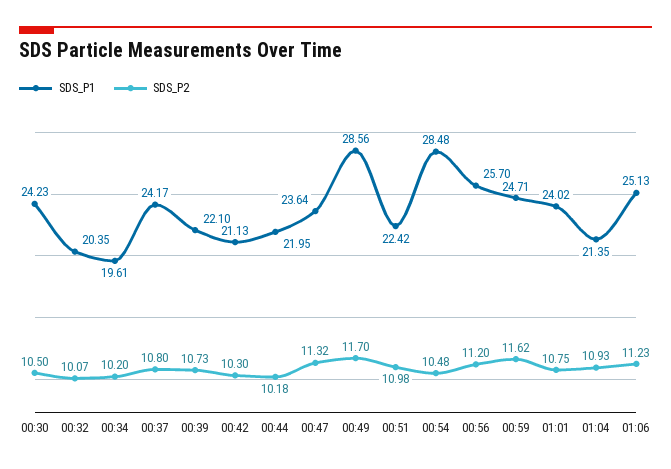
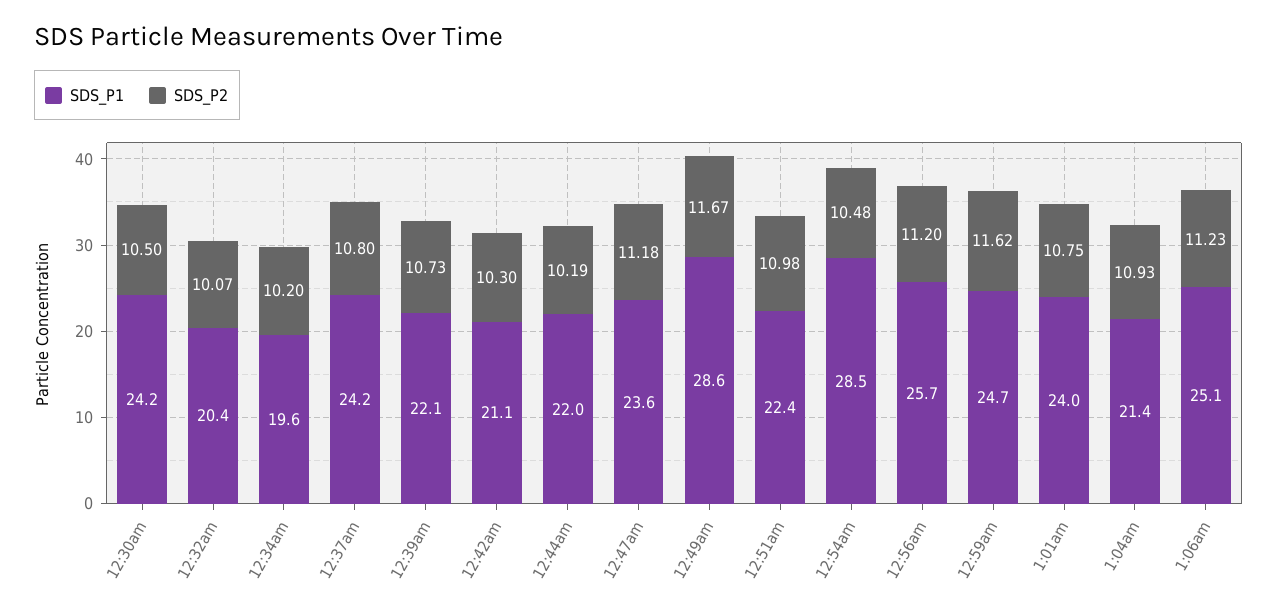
  {
    "SDS_P1": {
      "00:30": 24.23,
      "00:32": 20.35,
      "00:34": 19.61,
      "00:37": 24.17,
      "00:39": 22.1,
      "00:42": 21.13,
      "00:44": 21.95,
      "00:47": 23.64,
      "00:49": 28.56,
      "00:51": 22.42,
      "00:54": 28.48,
      "00:56": 25.7,
      "00:59": 24.71,
      "01:01": 24.02,
      "01:04": 21.35,
      "01:06": 25.13
    },
    "SDS_P2": {
      "00:30": 10.5,
      "00:32": 10.07,
      "00:34": 10.2,
      "00:37": 10.8,
      "00:39": 10.73,
      "00:42": 10.3,
-     "00:44": 10.18,
+     "00:44": 10.19,
-     "00:47": 11.32,
+     "00:47": 11.18,
-     "00:49": 11.7,
+     "00:49": 11.67,
      "00:51": 10.98,
      "00:54": 10.48,
      "00:56": 11.2,
      "00:59": 11.62,
      "01:01": 10.75,
      "01:04": 10.93,
      "01:06": 11.23
    }
  }

